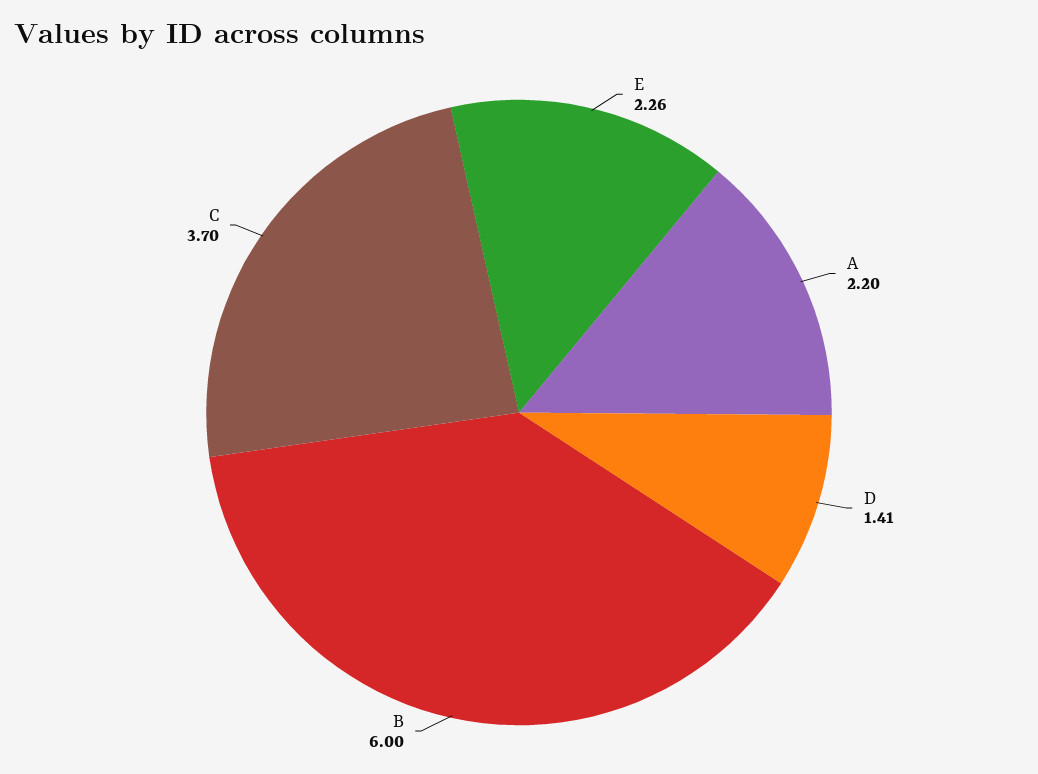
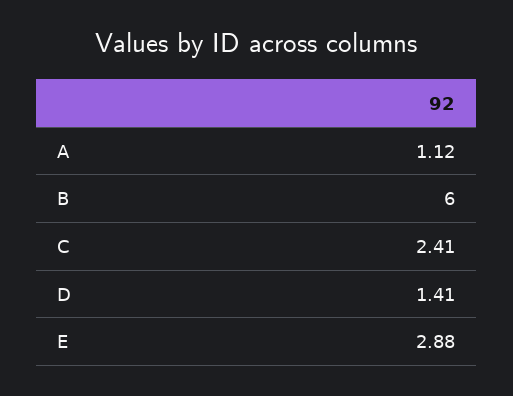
  {
-   "E": 2.26,
+   "E": 2.88,
-   "A": 2.2,
+   "A": 1.12,
    "D": 1.41,
    "B": 6,
-   "C": 3.7
+   "C": 2.41
  }

